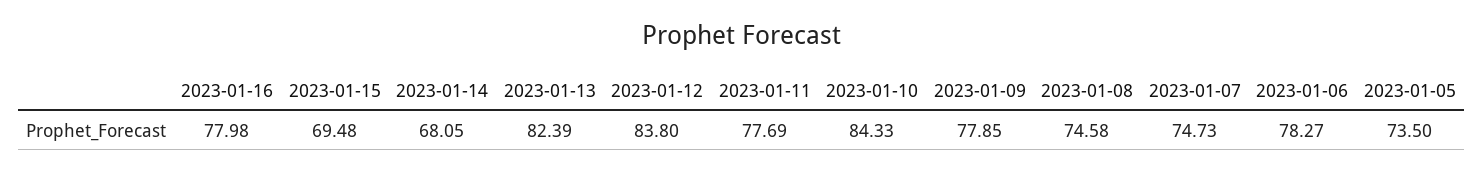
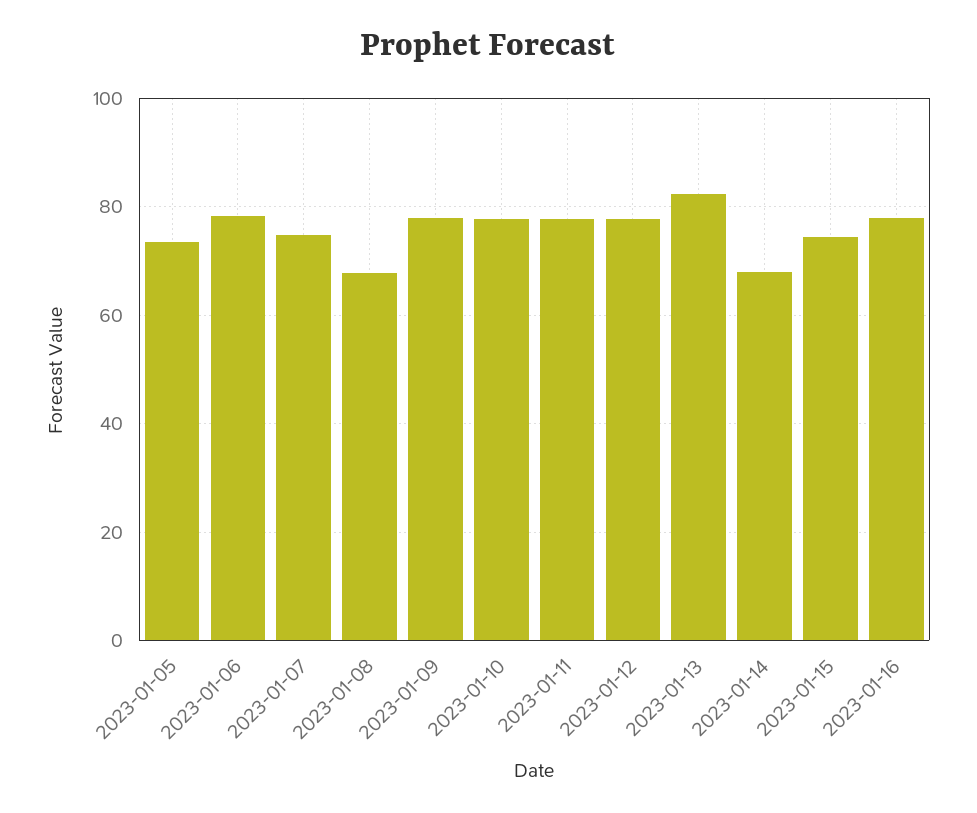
  {
    "2023-01-16": 77.98,
-   "2023-01-15": 69.48,
+   "2023-01-15": 74,
    "2023-01-14": 68.05,
    "2023-01-13": 82.39,
-   "2023-01-12": 83.8,
+   "2023-01-12": 78,
    "2023-01-11": 77.69,
-   "2023-01-10": 84.33,
+   "2023-01-10": 78,
    "2023-01-09": 77.85,
-   "2023-01-08": 74.58,
+   "2023-01-08": 68,
    "2023-01-07": 74.73,
    "2023-01-06": 78.27,
    "2023-01-05": 73.5
  }

